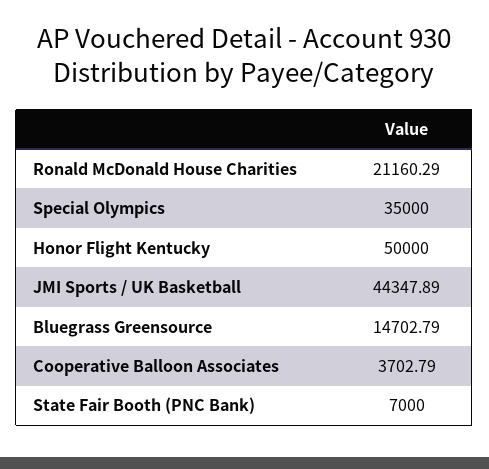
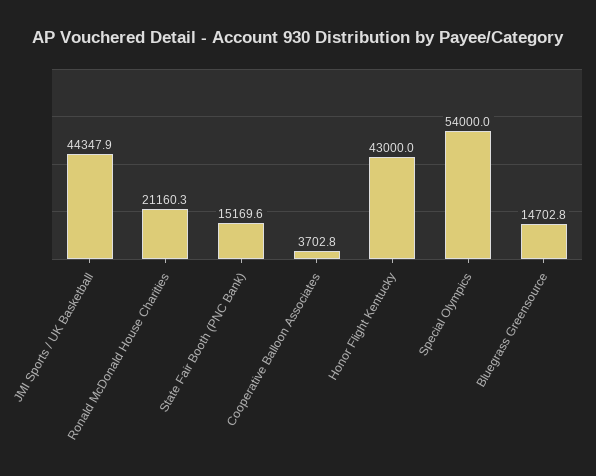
  {
    "Ronald McDonald House Charities": 21160.29,
-   "Special Olympics": 35000,
+   "Special Olympics": 54000,
-   "Honor Flight Kentucky": 50000,
+   "Honor Flight Kentucky": 43000,
    "JMI Sports / UK Basketball": 44347.89,
    "Bluegrass Greensource": 14702.79,
    "Cooperative Balloon Associates": 3702.79,
-   "State Fair Booth (PNC Bank)": 7000
+   "State Fair Booth (PNC Bank)": 15169.6
  }

